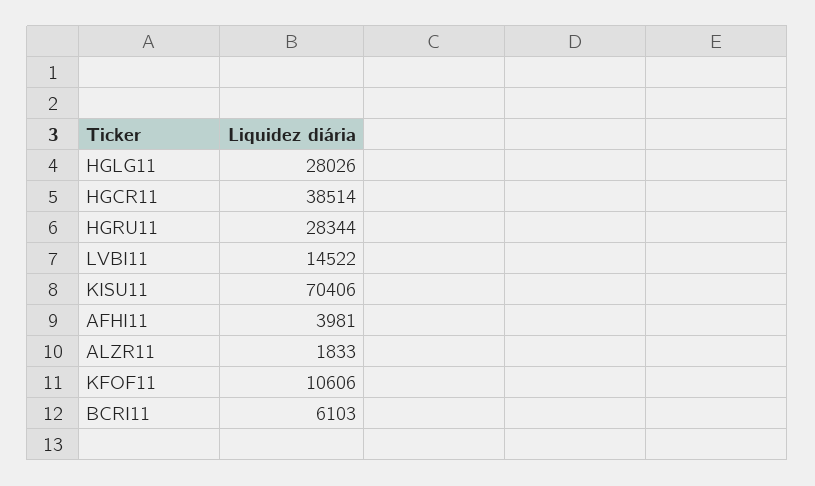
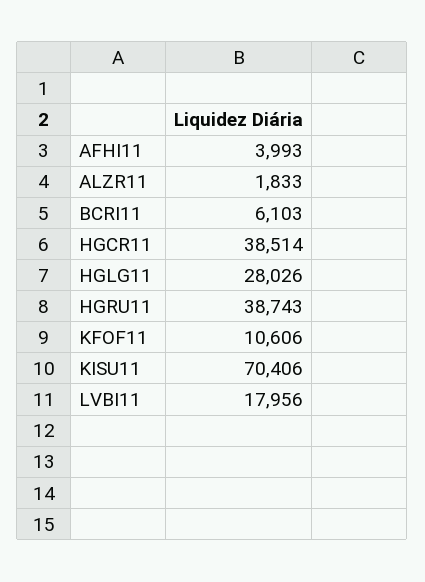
  {
    "HGLG11": 28026,
    "HGCR11": 38514,
-   "HGRU11": 28344,
+   "HGRU11": 38743,
-   "LVBI11": 14522,
+   "LVBI11": 17956,
    "KISU11": 70406,
-   "AFHI11": 3981,
+   "AFHI11": 3993,
    "ALZR11": 1833,
    "KFOF11": 10606,
    "BCRI11": 6103
  }

